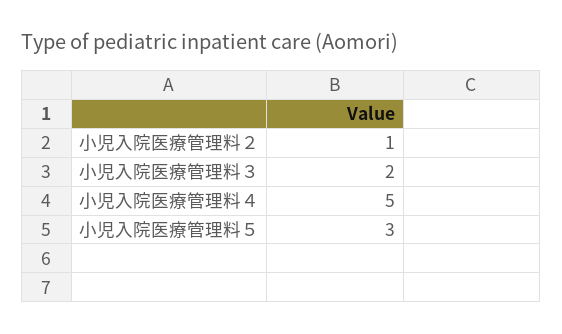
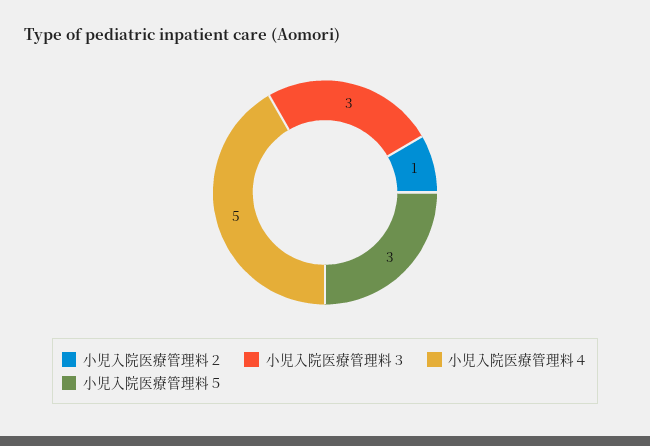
  {
    "小児入院医療管理料２": 1,
-   "小児入院医療管理料３": 2,
+   "小児入院医療管理料３": 3,
    "小児入院医療管理料４": 5,
    "小児入院医療管理料５": 3
  }

